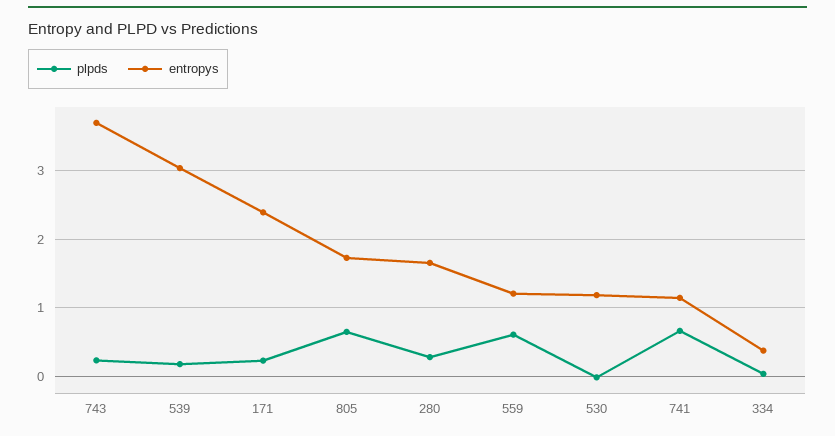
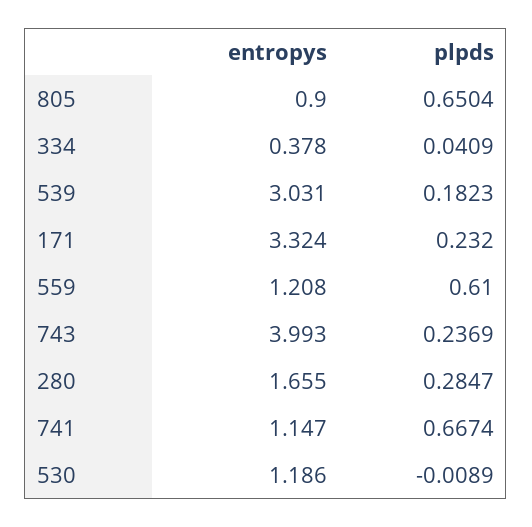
  {
    "plpds": {
      "743": 0.2369,
      "539": 0.1823,
      "171": 0.232,
      "805": 0.6504,
      "280": 0.2847,
      "559": 0.61,
      "530": -0.0089,
      "741": 0.6674,
      "334": 0.0409
    },
    "entropys": {
-     "743": 3.7,
+     "743": 3.993,
      "539": 3.031,
-     "171": 2.4,
+     "171": 3.324,
-     "805": 1.7,
+     "805": 0.9,
      "280": 1.655,
      "559": 1.208,
      "530": 1.186,
      "741": 1.147,
      "334": 0.378
    }
  }

